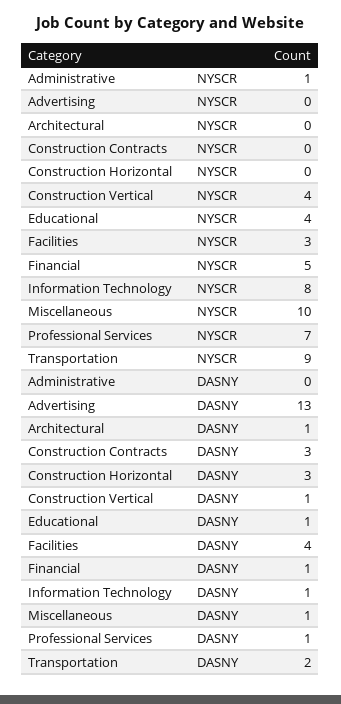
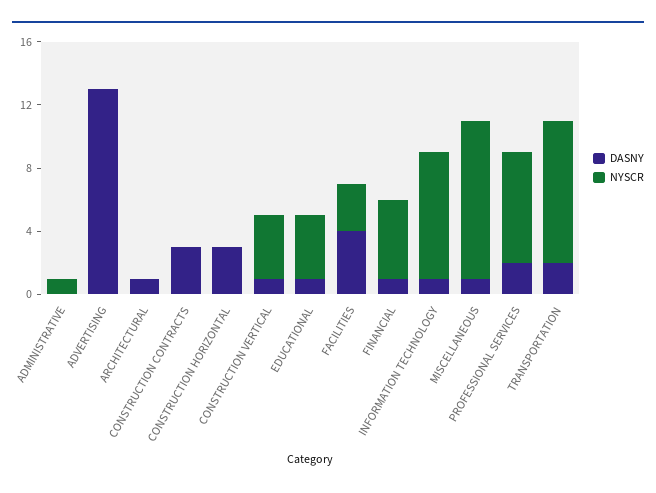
  {
    "NYSCR": {
      "Administrative": 1,
      "Advertising": 0,
      "Architectural": 0,
      "Construction Contracts": 0,
      "Construction Horizontal": 0,
      "Construction Vertical": 4,
      "Educational": 4,
      "Facilities": 3,
      "Financial": 5,
      "Information Technology": 8,
      "Miscellaneous": 10,
      "Professional Services": 7,
      "Transportation": 9
    },
    "DASNY": {
      "Administrative": 0,
      "Advertising": 13,
      "Architectural": 1,
      "Construction Contracts": 3,
      "Construction Horizontal": 3,
      "Construction Vertical": 1,
      "Educational": 1,
      "Facilities": 4,
      "Financial": 1,
      "Information Technology": 1,
      "Miscellaneous": 1,
-     "Professional Services": 1,
+     "Professional Services": 2,
      "Transportation": 2
    }
  }

